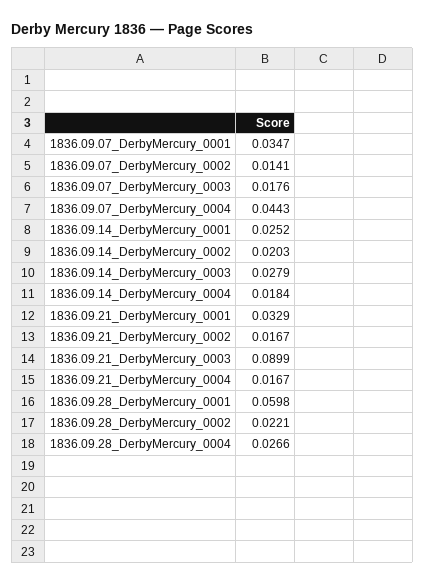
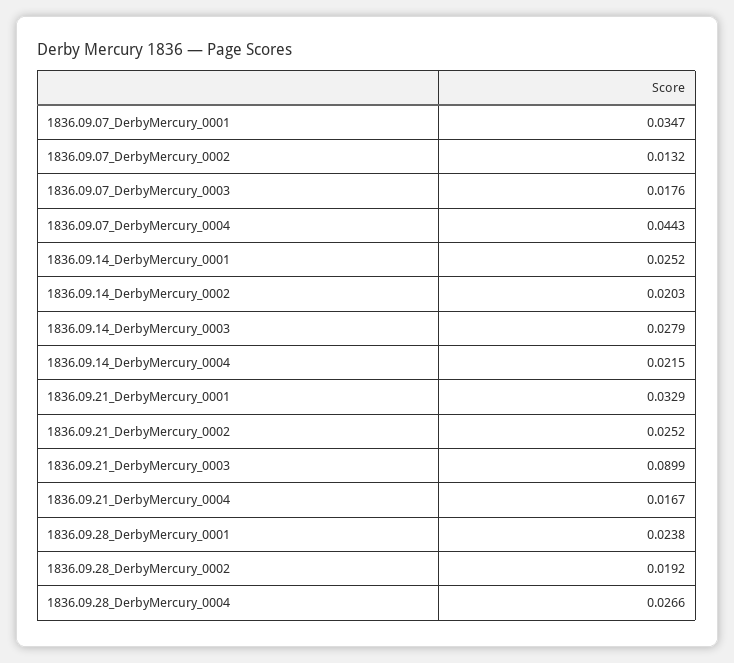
  {
    "1836.09.07_DerbyMercury_0001": 0.0347,
-   "1836.09.07_DerbyMercury_0002": 0.0141,
+   "1836.09.07_DerbyMercury_0002": 0.0132,
    "1836.09.07_DerbyMercury_0003": 0.0176,
    "1836.09.07_DerbyMercury_0004": 0.0443,
    "1836.09.14_DerbyMercury_0001": 0.0252,
    "1836.09.14_DerbyMercury_0002": 0.0203,
    "1836.09.14_DerbyMercury_0003": 0.0279,
-   "1836.09.14_DerbyMercury_0004": 0.0184,
+   "1836.09.14_DerbyMercury_0004": 0.0215,
    "1836.09.21_DerbyMercury_0001": 0.0329,
-   "1836.09.21_DerbyMercury_0002": 0.0167,
+   "1836.09.21_DerbyMercury_0002": 0.0252,
    "1836.09.21_DerbyMercury_0003": 0.0899,
    "1836.09.21_DerbyMercury_0004": 0.0167,
-   "1836.09.28_DerbyMercury_0001": 0.0598,
+   "1836.09.28_DerbyMercury_0001": 0.0238,
-   "1836.09.28_DerbyMercury_0002": 0.0221,
+   "1836.09.28_DerbyMercury_0002": 0.0192,
    "1836.09.28_DerbyMercury_0004": 0.0266
  }

